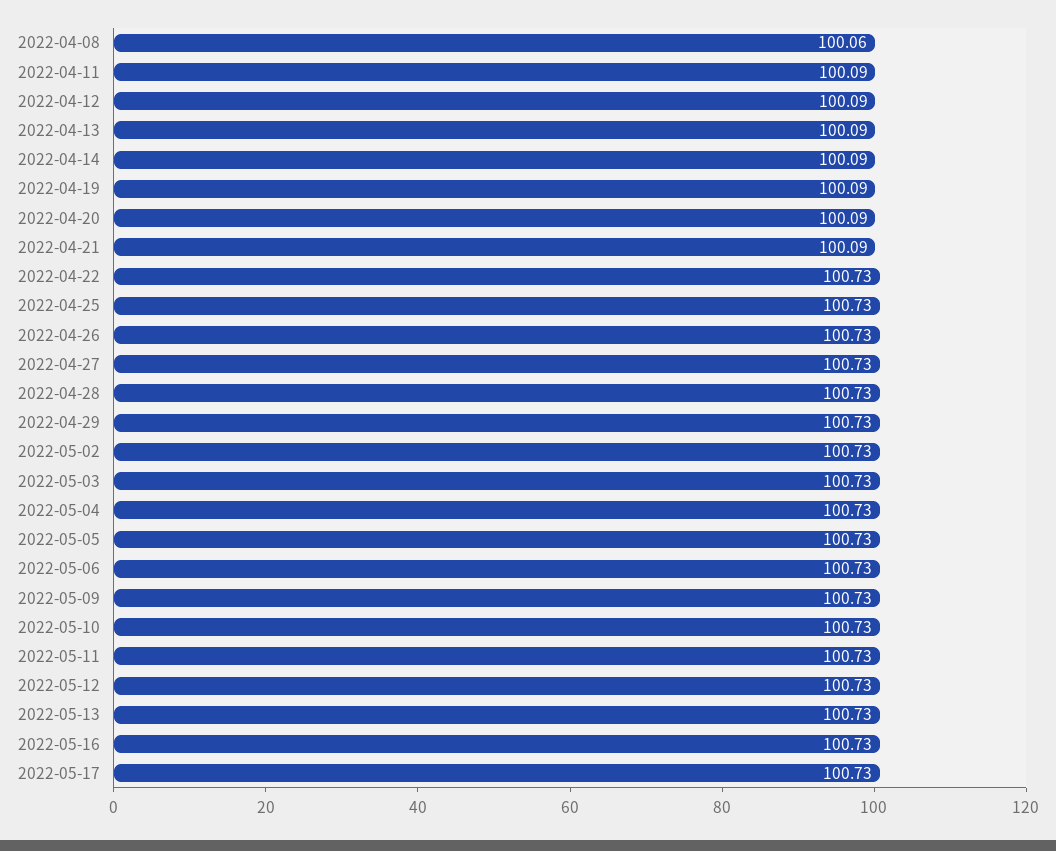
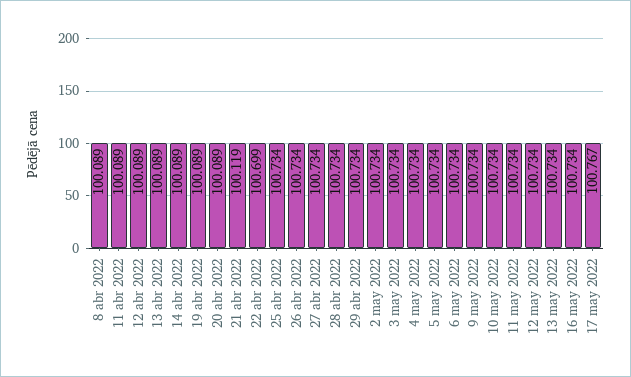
  {
-   "2022-04-08": 100.06,
+   "2022-04-08": 100.089,
    "2022-04-11": 100.089,
    "2022-04-12": 100.089,
    "2022-04-13": 100.089,
    "2022-04-14": 100.089,
    "2022-04-19": 100.089,
    "2022-04-20": 100.089,
-   "2022-04-21": 100.09,
+   "2022-04-21": 100.119,
-   "2022-04-22": 100.73,
+   "2022-04-22": 100.699,
    "2022-04-25": 100.734,
    "2022-04-26": 100.734,
    "2022-04-27": 100.734,
    "2022-04-28": 100.734,
    "2022-04-29": 100.734,
    "2022-05-02": 100.734,
    "2022-05-03": 100.734,
    "2022-05-04": 100.734,
    "2022-05-05": 100.734,
    "2022-05-06": 100.734,
    "2022-05-09": 100.734,
    "2022-05-10": 100.734,
    "2022-05-11": 100.734,
    "2022-05-12": 100.734,
    "2022-05-13": 100.734,
    "2022-05-16": 100.734,
-   "2022-05-17": 100.73
+   "2022-05-17": 100.767
  }

